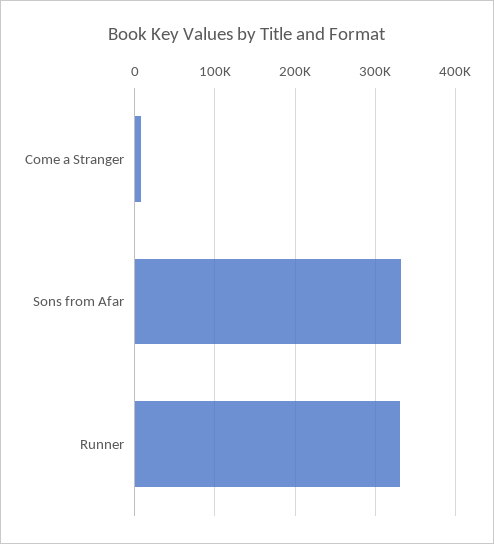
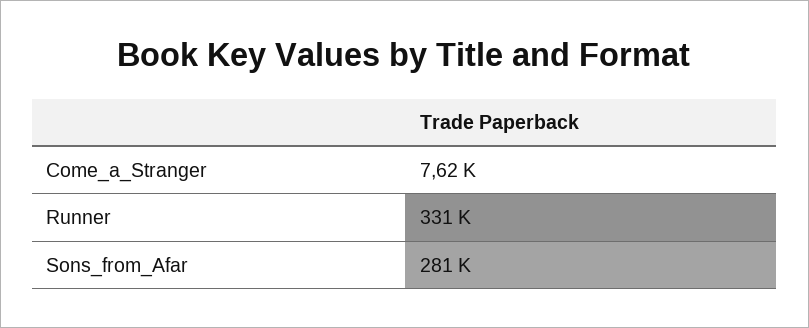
  {
    "Come a Stranger": 7620,
-   "Sons from Afar": 330000,
+   "Sons from Afar": 281000,
    "Runner": 331000
  }

